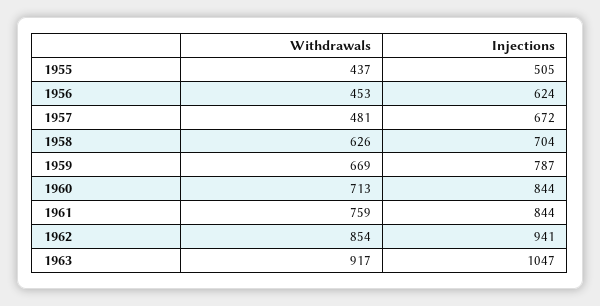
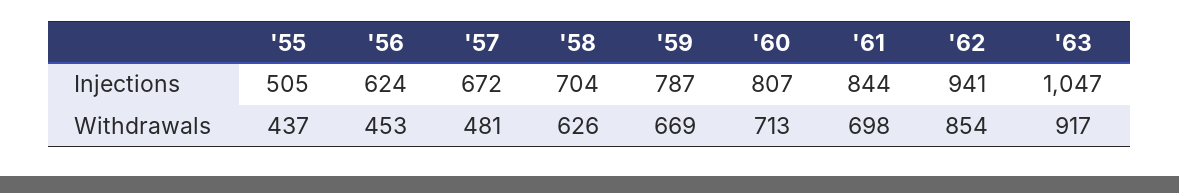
  {
    "Withdrawals": {
      "1955": 437,
      "1956": 453,
      "1957": 481,
      "1958": 626,
      "1959": 669,
      "1960": 713,
-     "1961": 759,
+     "1961": 698,
      "1962": 854,
      "1963": 917
    },
    "Injections": {
      "1955": 505,
      "1956": 624,
      "1957": 672,
      "1958": 704,
      "1959": 787,
-     "1960": 844,
+     "1960": 807,
      "1961": 844,
      "1962": 941,
      "1963": 1047
    }
  }

